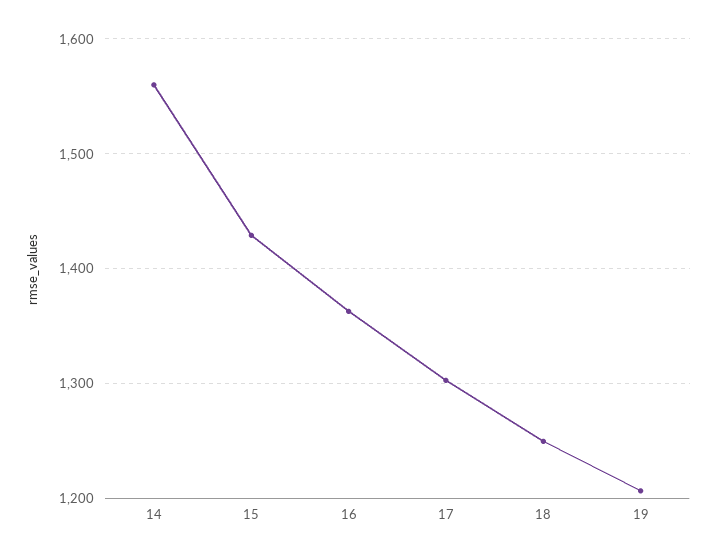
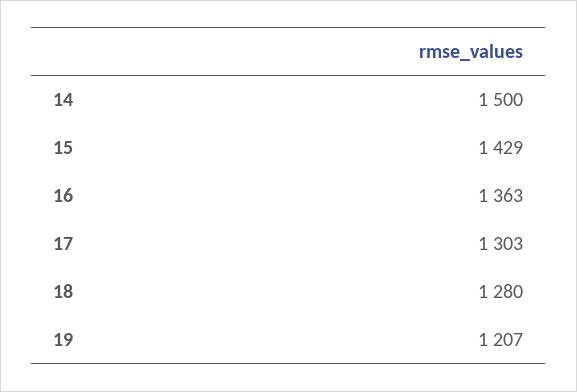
  {
-   "14": 1560,
+   "14": 1500,
    "15": 1429,
    "16": 1363,
    "17": 1303,
-   "18": 1250,
+   "18": 1280,
    "19": 1207
  }

